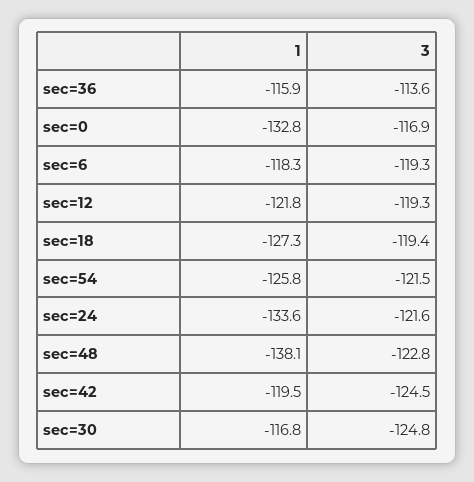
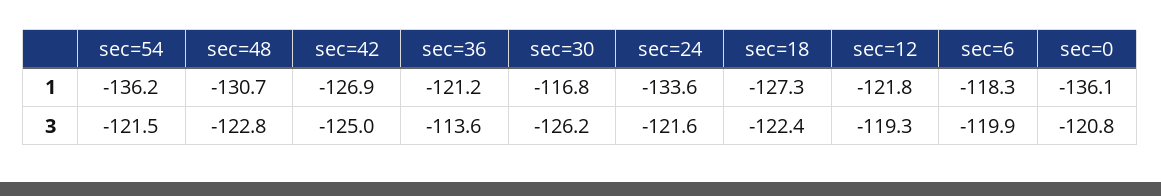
  {
    "1": {
-     "sec=36": -115.9,
+     "sec=36": -121.2,
-     "sec=0": -132.8,
+     "sec=0": -136.1,
      "sec=6": -118.3,
      "sec=12": -121.8,
      "sec=18": -127.3,
-     "sec=54": -125.8,
+     "sec=54": -136.2,
      "sec=24": -133.6,
-     "sec=48": -138.1,
+     "sec=48": -130.7,
-     "sec=42": -119.5,
+     "sec=42": -126.9,
      "sec=30": -116.8
    },
    "3": {
      "sec=36": -113.6,
-     "sec=0": -116.9,
+     "sec=0": -120.8,
-     "sec=6": -119.3,
+     "sec=6": -119.9,
      "sec=12": -119.3,
-     "sec=18": -119.4,
+     "sec=18": -122.4,
      "sec=54": -121.5,
      "sec=24": -121.6,
      "sec=48": -122.8,
-     "sec=42": -124.5,
+     "sec=42": -125,
-     "sec=30": -124.8
+     "sec=30": -126.2
    }
  }

